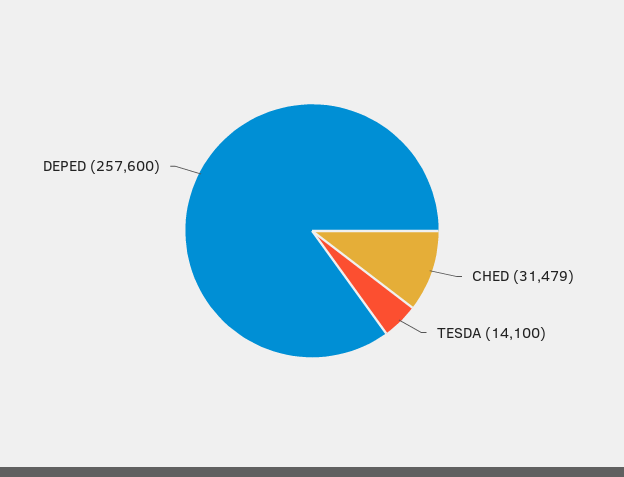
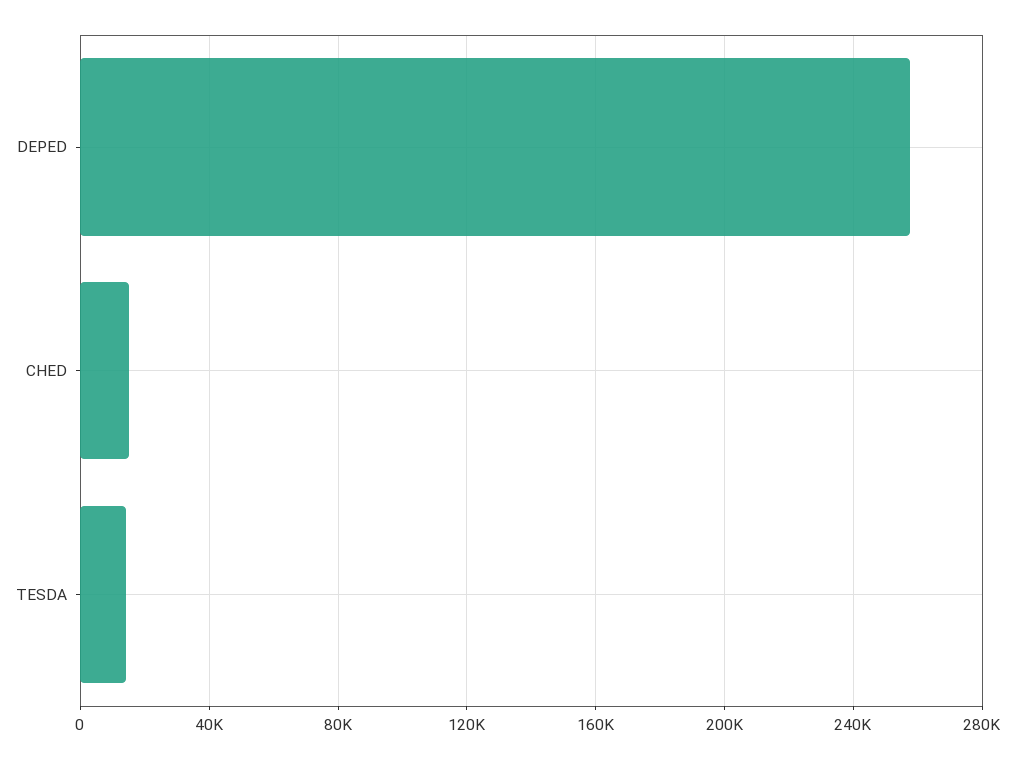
  {
-   "CHED": 31479,
+   "CHED": 15000,
    "TESDA": 14100,
    "DEPED": 257600
  }

